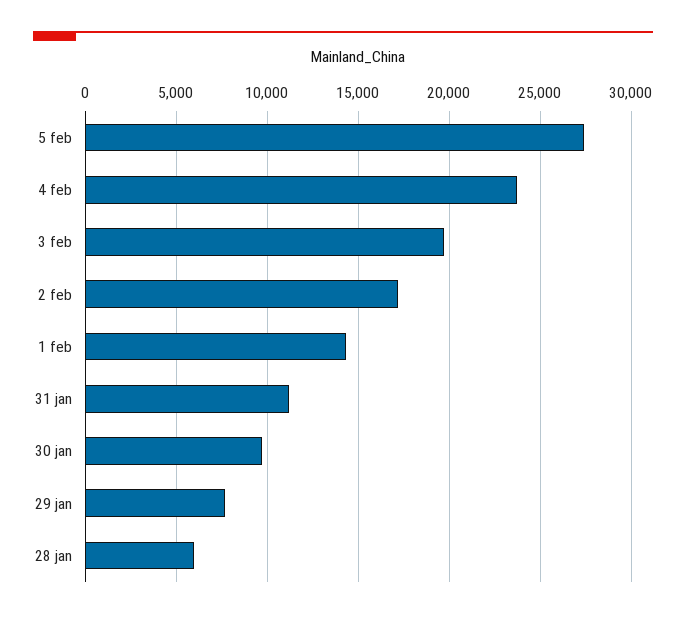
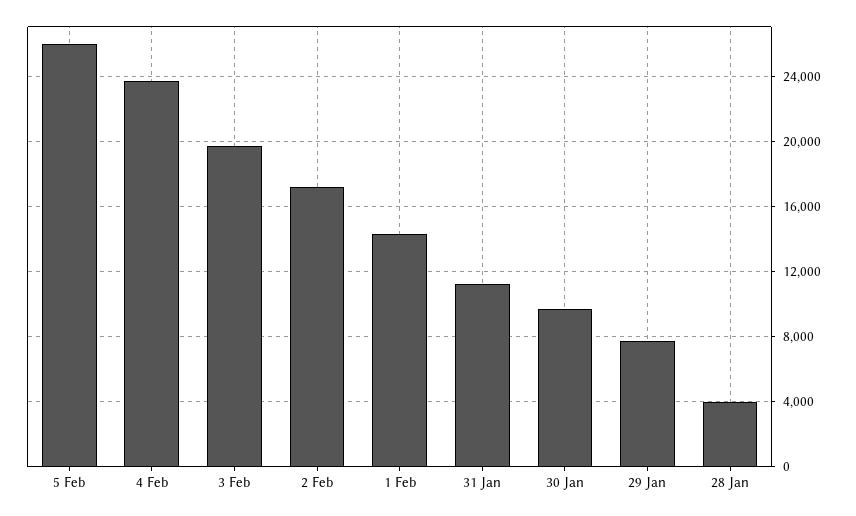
  {
-   "5 feb": 27500,
+   "5 feb": 26000,
    "4 feb": 23500,
    "3 feb": 19500,
    "2 feb": 17000,
    "1 feb": 14500,
    "31 jan": 11000,
    "30 jan": 9500,
    "29 jan": 7500,
-   "28 jan": 6000
+   "28 jan": 4000
  }

